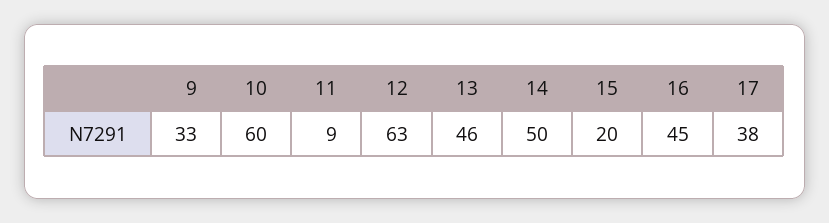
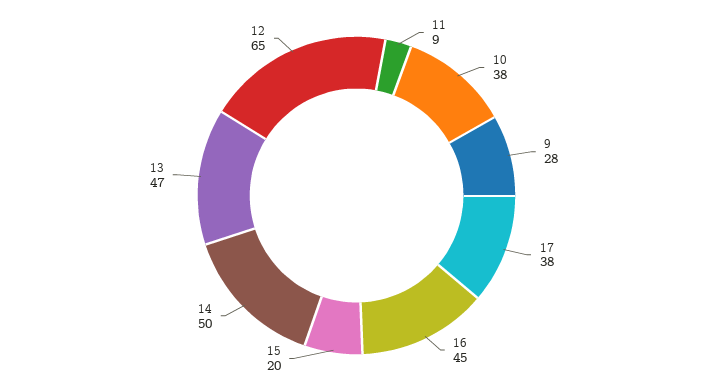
  {
-   "9": 33,
+   "9": 28,
-   "10": 60,
+   "10": 38,
    "11": 9,
-   "12": 63,
+   "12": 65,
-   "13": 46,
+   "13": 47,
    "14": 50,
    "15": 20,
    "16": 45,
    "17": 38
  }

